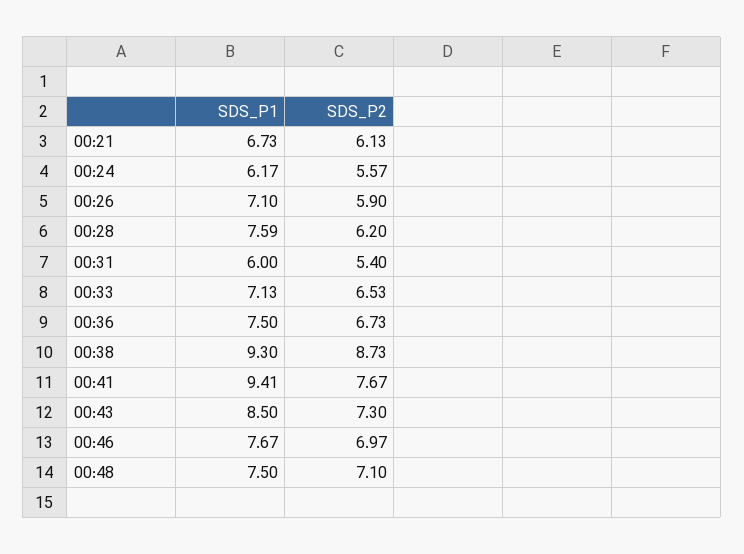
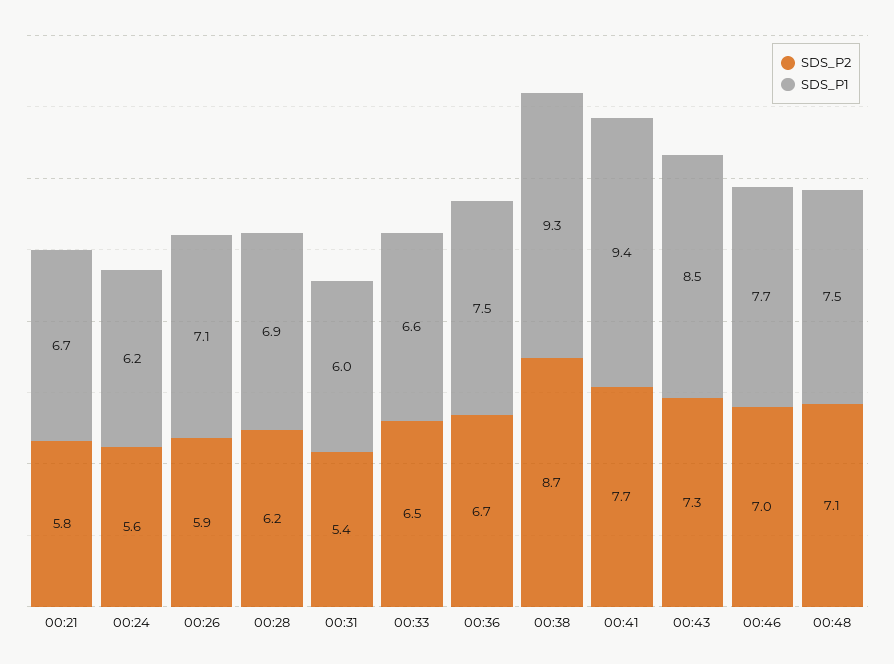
  {
    "SDS_P1": {
      "00:21": 6.73,
      "00:24": 6.17,
      "00:26": 7.1,
-     "00:28": 7.59,
+     "00:28": 6.9,
      "00:31": 6,
-     "00:33": 7.13,
+     "00:33": 6.6,
      "00:36": 7.5,
      "00:38": 9.3,
      "00:41": 9.41,
      "00:43": 8.5,
      "00:46": 7.67,
      "00:48": 7.5
    },
    "SDS_P2": {
-     "00:21": 6.13,
+     "00:21": 5.8,
      "00:24": 5.57,
      "00:26": 5.9,
      "00:28": 6.2,
      "00:31": 5.4,
      "00:33": 6.53,
      "00:36": 6.73,
      "00:38": 8.73,
      "00:41": 7.67,
      "00:43": 7.3,
      "00:46": 6.97,
      "00:48": 7.1
    }
  }

